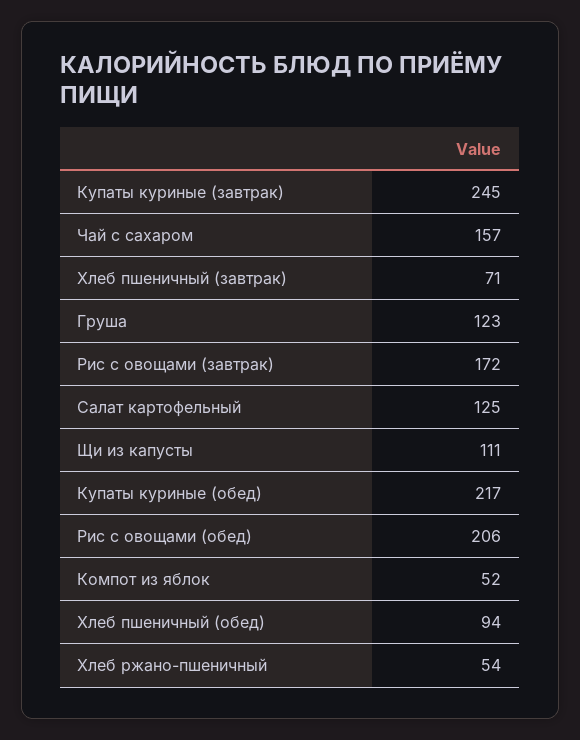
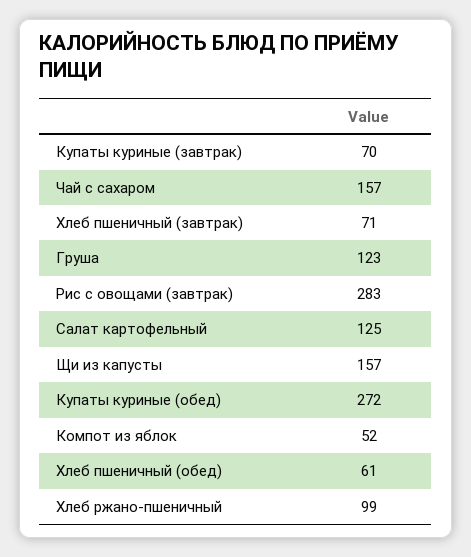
  {
-   "Купаты куриные (завтрак)": 245,
+   "Купаты куриные (завтрак)": 70,
    "Чай с сахаром": 157,
    "Хлеб пшеничный (завтрак)": 71,
    "Груша": 123,
-   "Рис с овощами (завтрак)": 172,
+   "Рис с овощами (завтрак)": 283,
    "Салат картофельный": 125,
-   "Щи из капусты": 111,
+   "Щи из капусты": 157,
-   "Купаты куриные (обед)": 217,
+   "Купаты куриные (обед)": 272,
-   "Рис с овощами (обед)": 206,
    "Компот из яблок": 52,
-   "Хлеб пшеничный (обед)": 94,
+   "Хлеб пшеничный (обед)": 61,
-   "Хлеб ржано-пшеничный": 54
+   "Хлеб ржано-пшеничный": 99
  }

